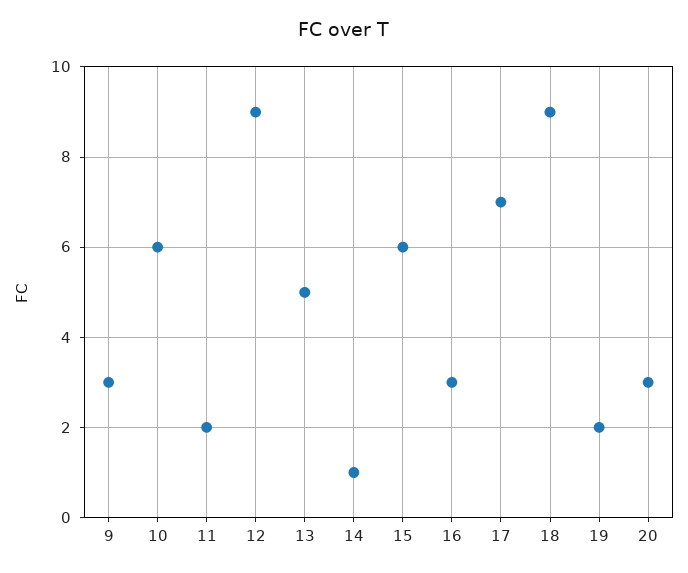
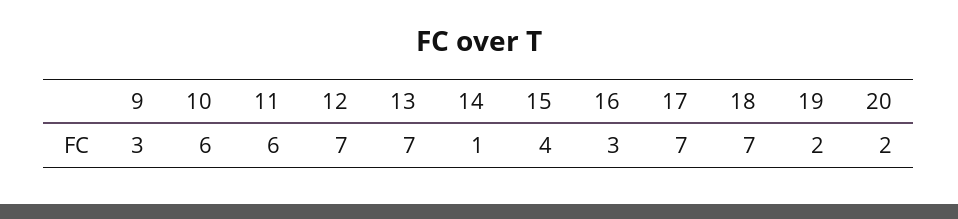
  {
    "9": 3,
    "10": 6,
-   "11": 2,
+   "11": 6,
-   "12": 9,
+   "12": 7,
-   "13": 5,
+   "13": 7,
    "14": 1,
-   "15": 6,
+   "15": 4,
    "16": 3,
    "17": 7,
-   "18": 9,
+   "18": 7,
    "19": 2,
-   "20": 3
+   "20": 2
  }

